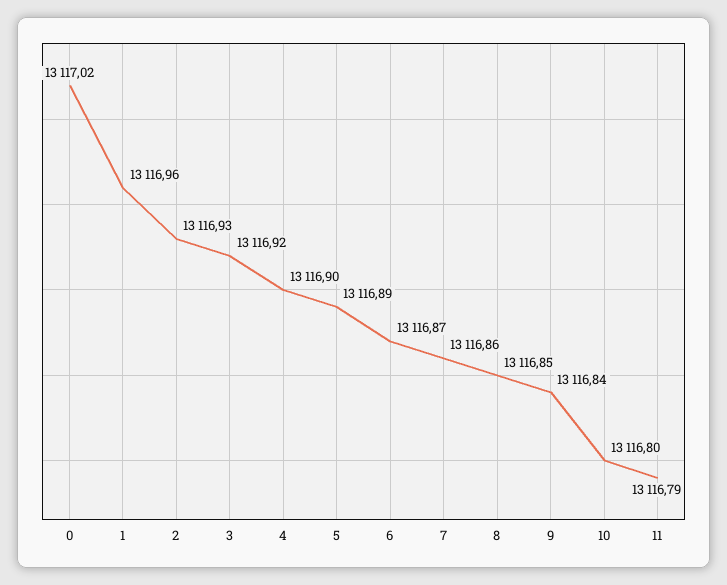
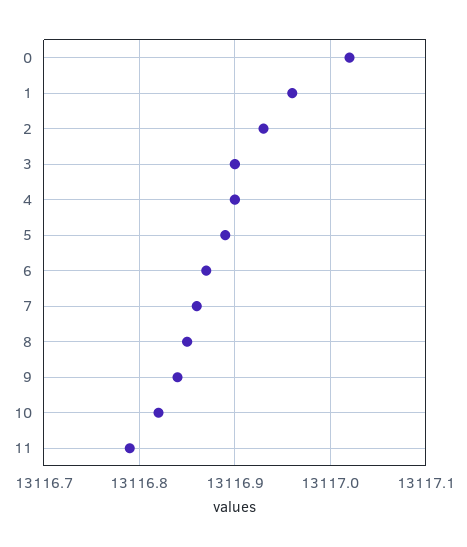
  {
    "0": 13117.02,
    "1": 13116.96,
    "2": 13116.93,
-   "3": 13116.92,
+   "3": 13116.9,
    "4": 13116.9,
    "5": 13116.89,
    "6": 13116.87,
    "7": 13116.86,
    "8": 13116.85,
    "9": 13116.84,
-   "10": 13116.8,
+   "10": 13116.82,
    "11": 13116.79
  }

